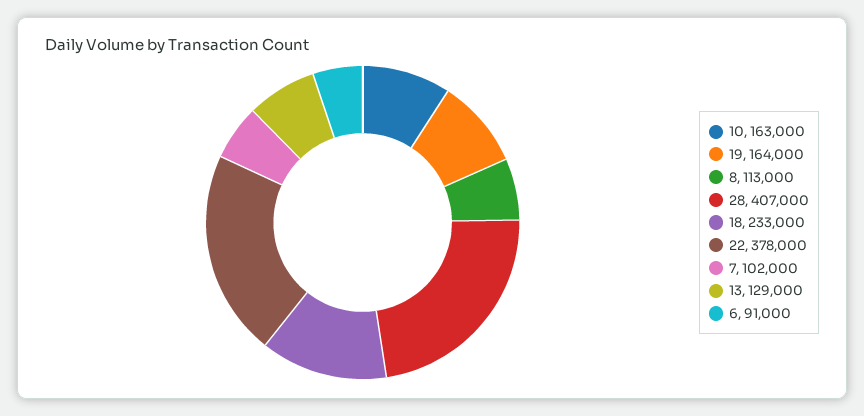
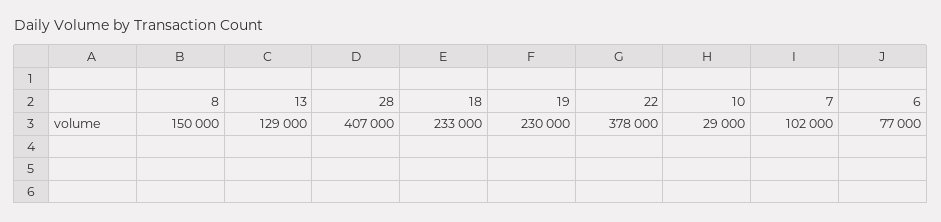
  {
-   "10": 163000,
+   "10": 29000,
-   "19": 164000,
+   "19": 230000,
-   "8": 113000,
+   "8": 150000,
    "28": 407000,
    "18": 233000,
    "22": 378000,
    "7": 102000,
    "13": 129000,
-   "6": 91000
+   "6": 77000
  }

